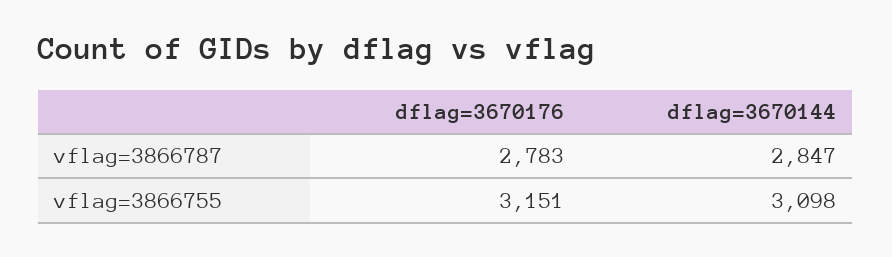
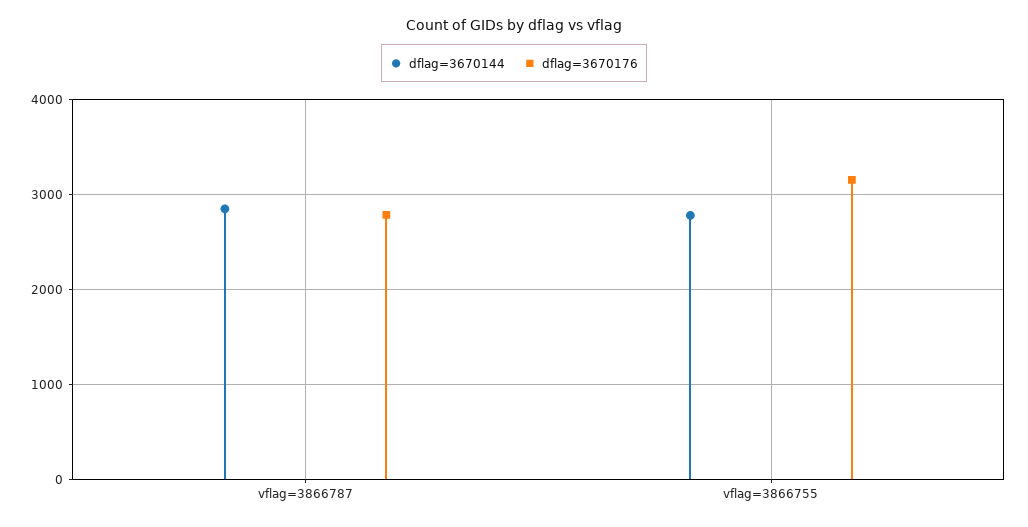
  {
    "dflag=3670176": {
      "vflag=3866787": 2783,
      "vflag=3866755": 3151
    },
    "dflag=3670144": {
      "vflag=3866787": 2847,
-     "vflag=3866755": 3098
+     "vflag=3866755": 2800
    }
  }

